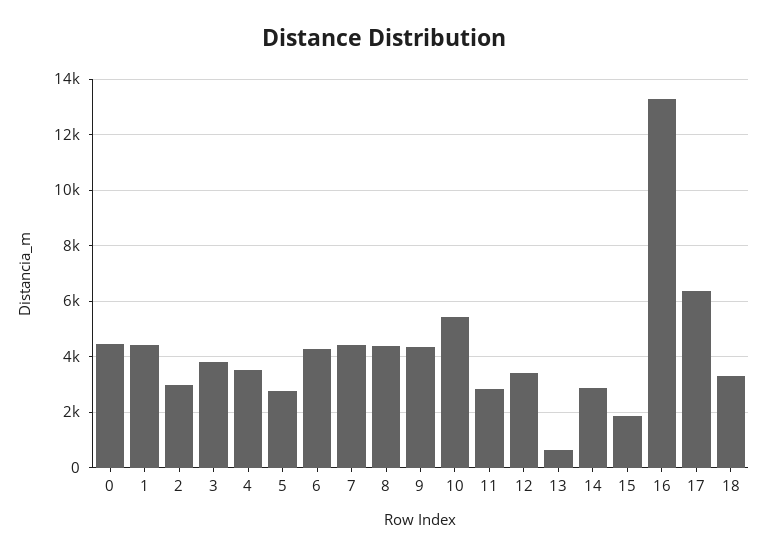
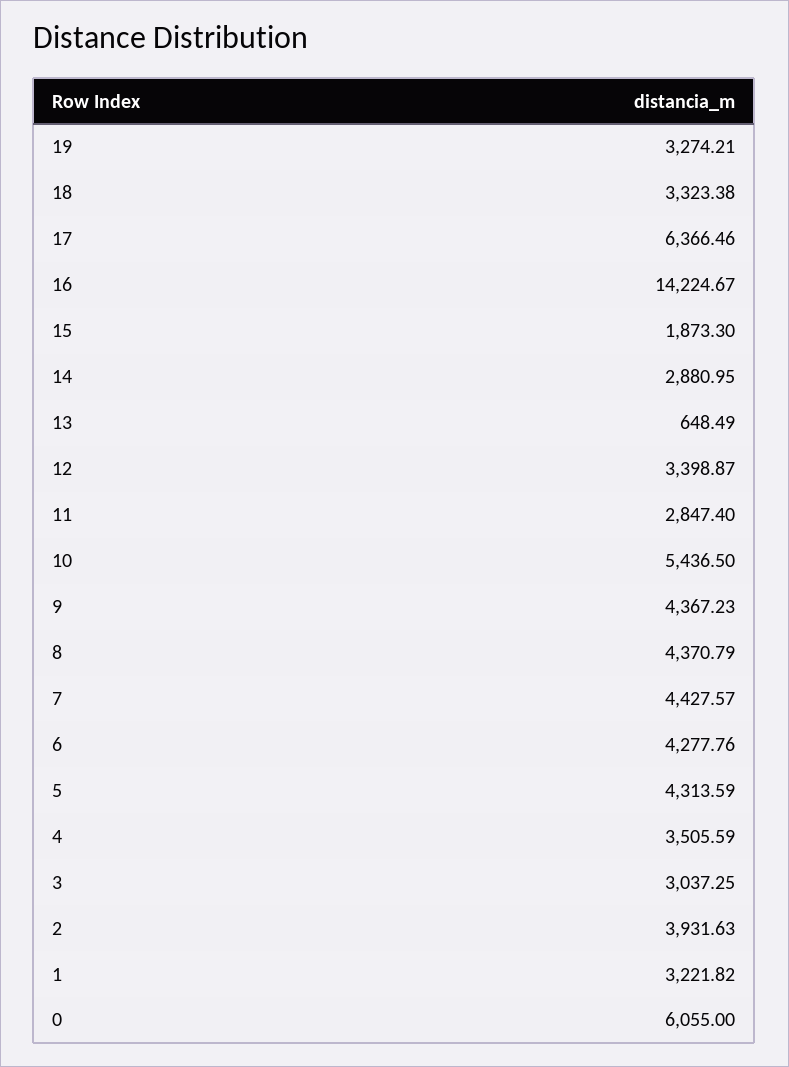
  {
-   "0": 4500,
+   "0": 6055,
-   "1": 4500,
+   "1": 3221.82,
-   "2": 3000,
+   "2": 3931.63,
-   "3": 3750,
+   "3": 3037.25,
    "4": 3505.59,
-   "5": 2750,
+   "5": 4313.59,
    "6": 4277.76,
    "7": 4427.57,
    "8": 4370.79,
    "9": 4367.23,
    "10": 5436.5,
    "11": 2847.4,
    "12": 3398.87,
    "13": 648.49,
    "14": 2880.95,
    "15": 1873.3,
-   "16": 13250,
+   "16": 14224.67,
    "17": 6366.46,
-   "18": 3323.38
+   "18": 3323.38,
+   "19": 3274.21
  }

